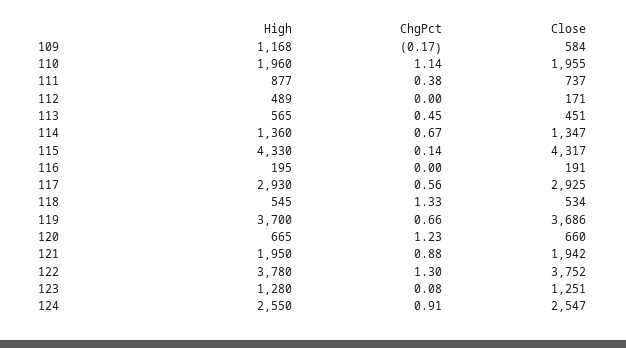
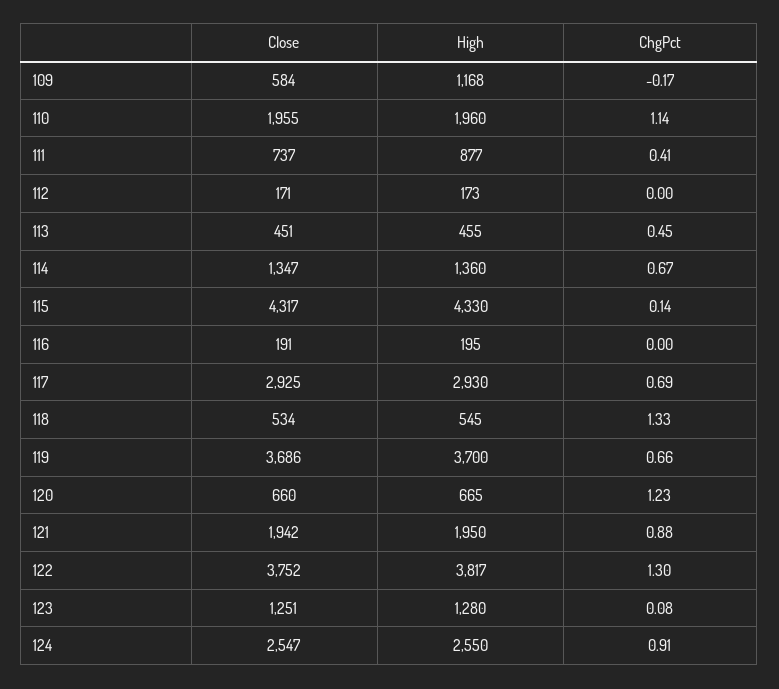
  {
    "High": {
      "109": 1168,
      "110": 1960,
      "111": 877,
-     "112": 489,
+     "112": 173,
-     "113": 565,
+     "113": 455,
      "114": 1360,
      "115": 4330,
      "116": 195,
      "117": 2930,
      "118": 545,
      "119": 3700,
      "120": 665,
      "121": 1950,
-     "122": 3780,
+     "122": 3817,
      "123": 1280,
      "124": 2550
    },
    "ChgPct": {
      "109": -0.17,
      "110": 1.14,
-     "111": 0.38,
+     "111": 0.41,
      "112": 0,
      "113": 0.45,
      "114": 0.67,
      "115": 0.14,
      "116": 0,
-     "117": 0.56,
+     "117": 0.69,
      "118": 1.33,
      "119": 0.66,
      "120": 1.23,
      "121": 0.88,
      "122": 1.3,
      "123": 0.08,
      "124": 0.91
    },
    "Close": {
      "109": 584,
      "110": 1955,
      "111": 737,
      "112": 171,
      "113": 451,
      "114": 1347,
      "115": 4317,
      "116": 191,
      "117": 2925,
      "118": 534,
      "119": 3686,
      "120": 660,
      "121": 1942,
      "122": 3752,
      "123": 1251,
      "124": 2547
    }
  }

